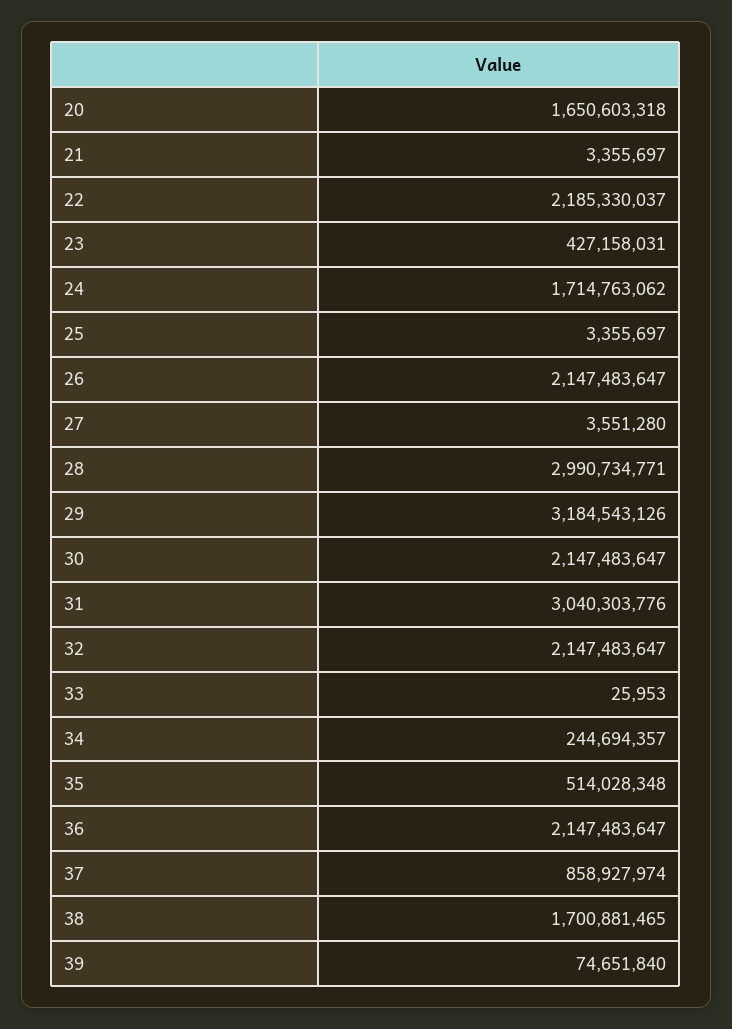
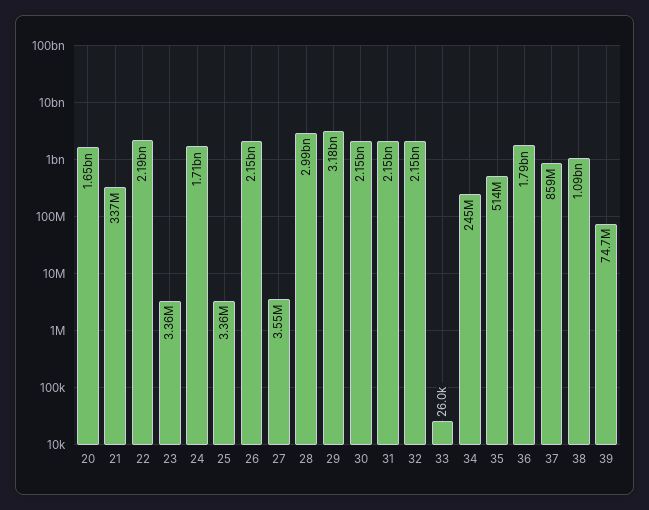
  {
    "20": 1650603318,
-   "21": 3355697,
+   "21": 337000000,
    "22": 2185330037,
-   "23": 427158031,
+   "23": 3360000,
    "24": 1714763062,
    "25": 3355697,
    "26": 2147483647,
    "27": 3551280,
    "28": 2990734771,
    "29": 3184543126,
    "30": 2147483647,
-   "31": 3040303776,
+   "31": 2150000000,
    "32": 2147483647,
    "33": 25953,
    "34": 244694357,
    "35": 514028348,
-   "36": 2147483647,
+   "36": 1790000000,
    "37": 858927974,
-   "38": 1700881465,
+   "38": 1090000000,
    "39": 74651840
  }

